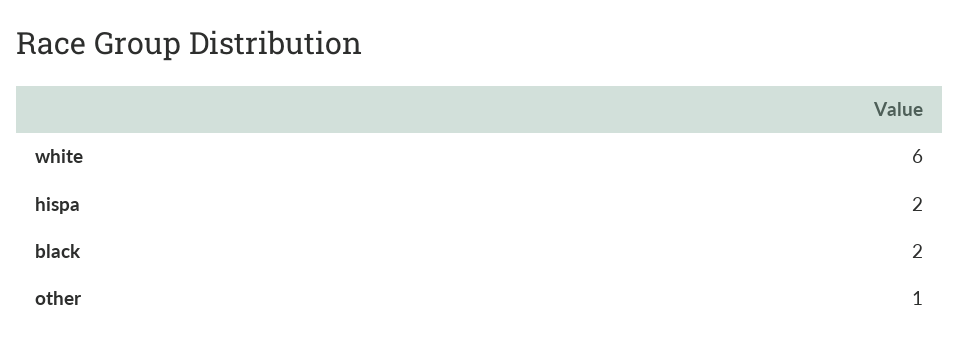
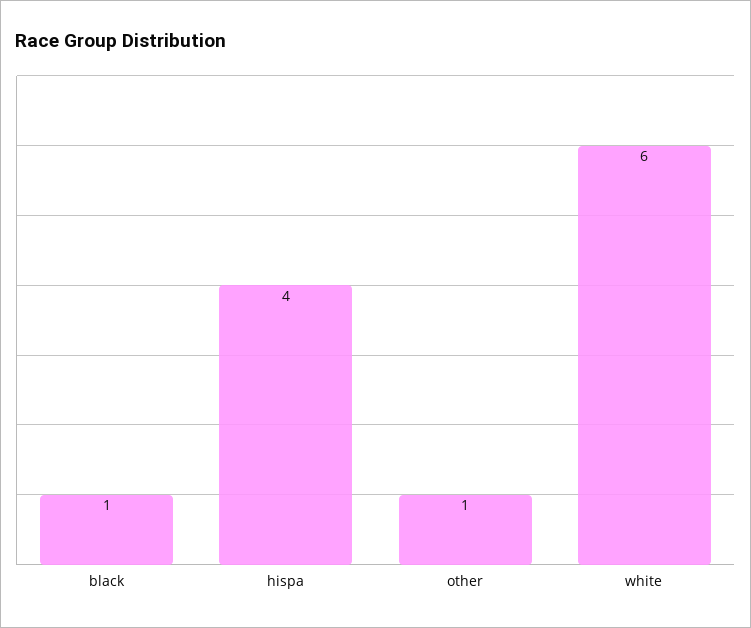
  {
    "white": 6,
-   "hispa": 2,
+   "hispa": 4,
-   "black": 2,
+   "black": 1,
    "other": 1
  }

